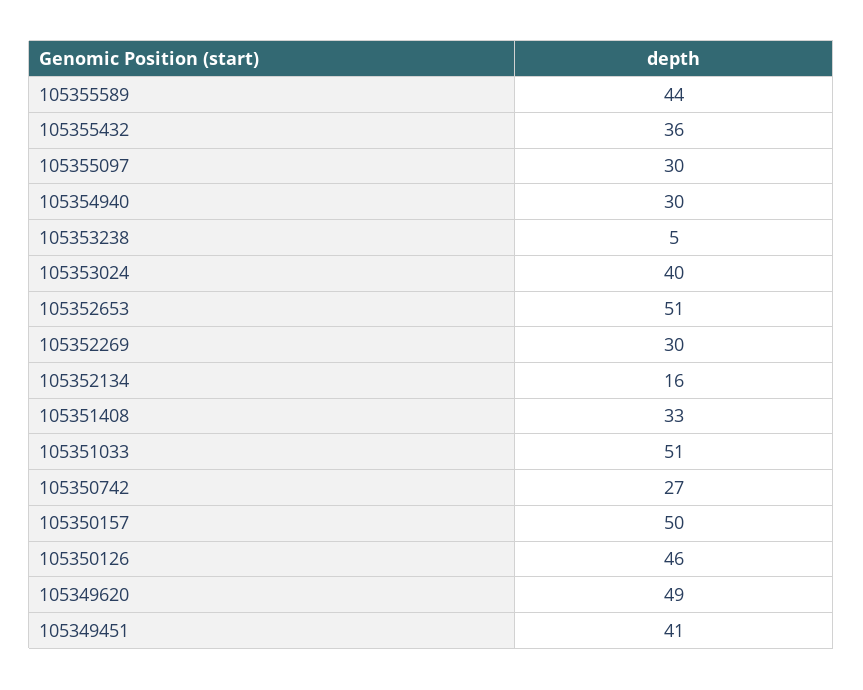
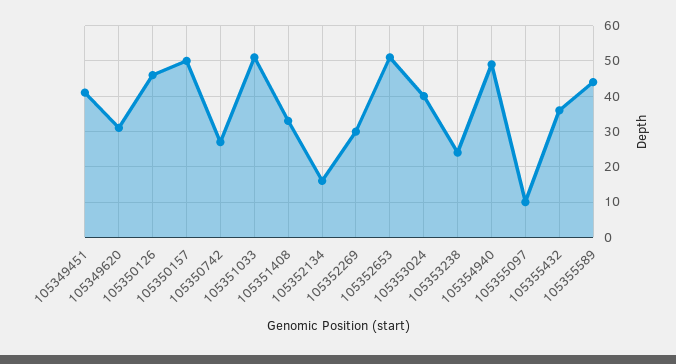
  {
    "105355589": 44,
    "105355432": 36,
-   "105355097": 30,
+   "105355097": 10,
-   "105354940": 30,
+   "105354940": 50,
-   "105353238": 5,
+   "105353238": 25,
    "105353024": 40,
    "105352653": 51,
    "105352269": 30,
    "105352134": 16,
    "105351408": 33,
    "105351033": 51,
    "105350742": 27,
    "105350157": 50,
    "105350126": 46,
-   "105349620": 49,
+   "105349620": 30,
    "105349451": 41
  }

